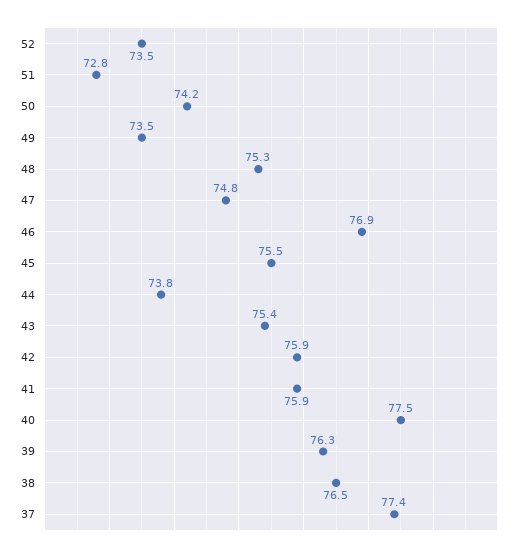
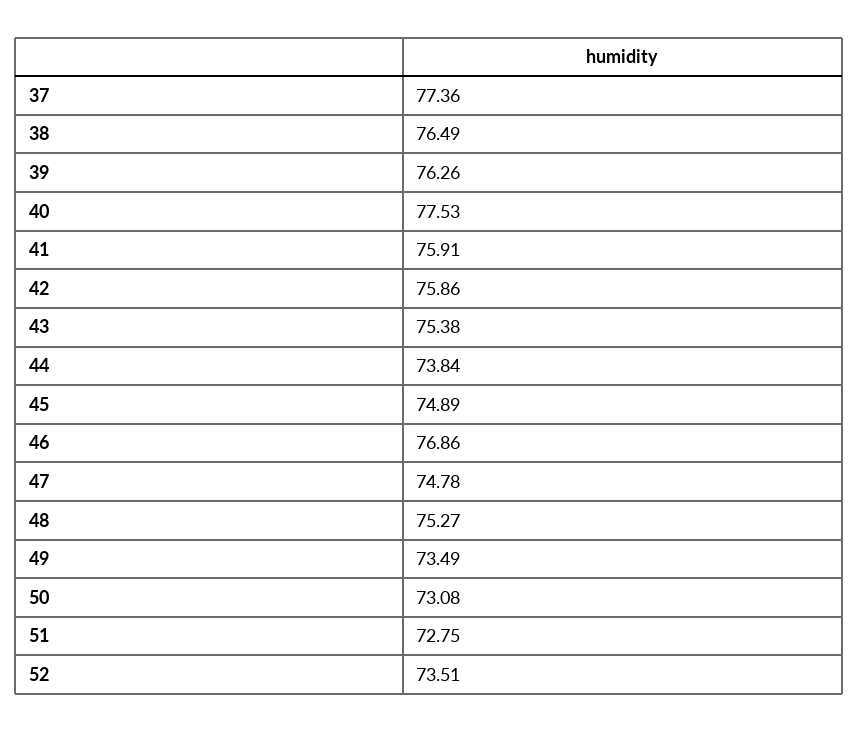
  {
    "52": 73.51,
    "51": 72.75,
-   "50": 74.2,
+   "50": 73.08,
    "49": 73.49,
    "48": 75.27,
    "47": 74.78,
    "46": 76.86,
-   "45": 75.5,
+   "45": 74.89,
    "44": 73.84,
    "43": 75.38,
    "42": 75.86,
    "41": 75.91,
    "40": 77.53,
    "39": 76.26,
    "38": 76.49,
    "37": 77.36
  }

